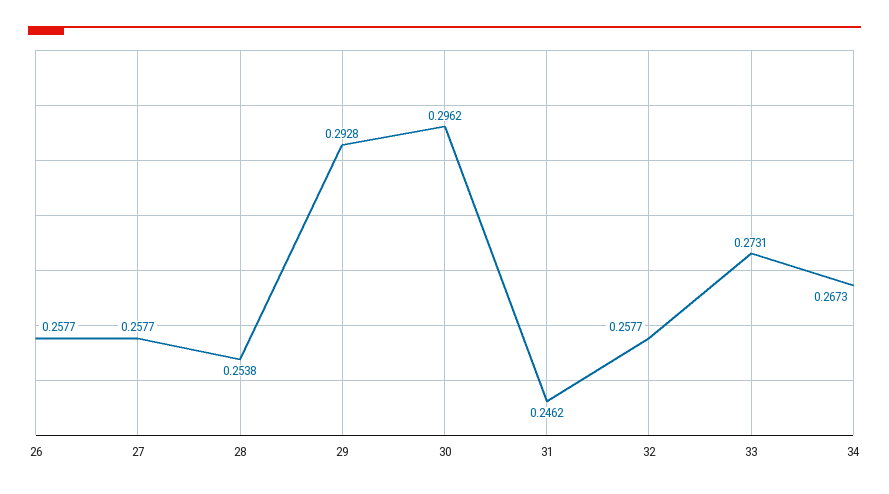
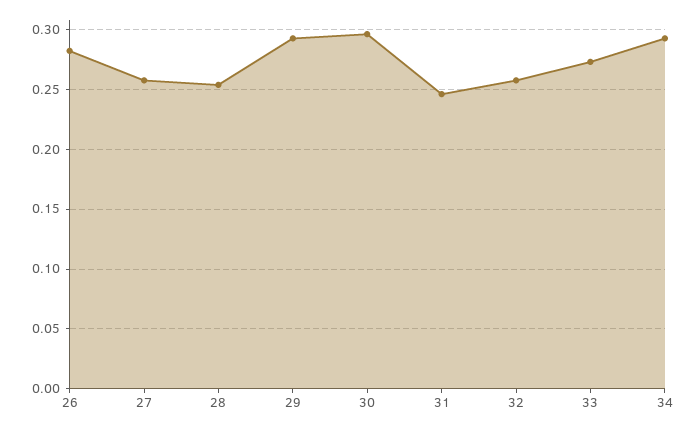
  {
-   "26": 0.2577,
+   "26": 0.28,
    "27": 0.2577,
    "28": 0.2538,
    "29": 0.2928,
    "30": 0.2962,
    "31": 0.2462,
    "32": 0.2577,
    "33": 0.2731,
-   "34": 0.2673
+   "34": 0.29
  }

